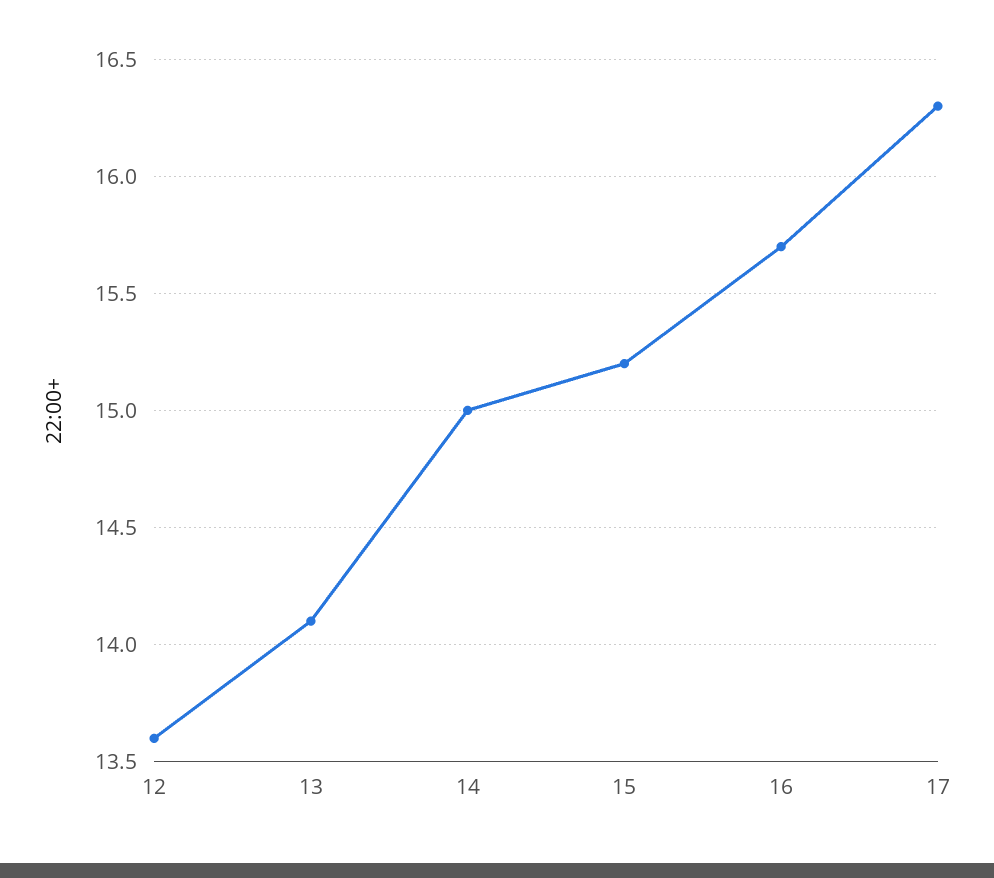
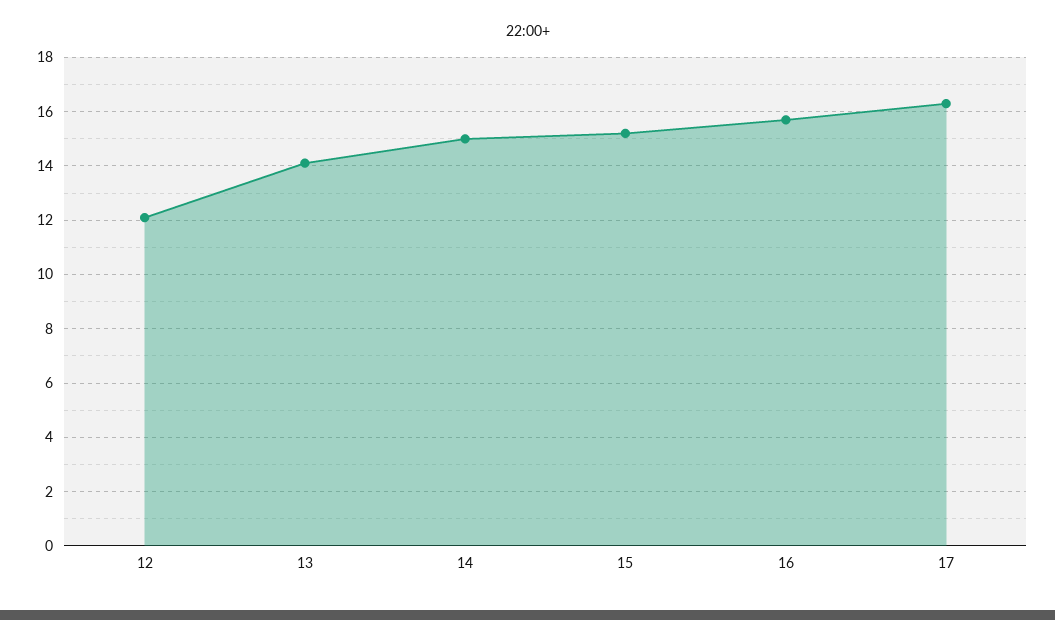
  {
-   "12": 13.6,
+   "12": 12,
    "13": 14.1,
    "14": 15,
    "15": 15.2,
    "16": 15.7,
    "17": 16.3
  }

